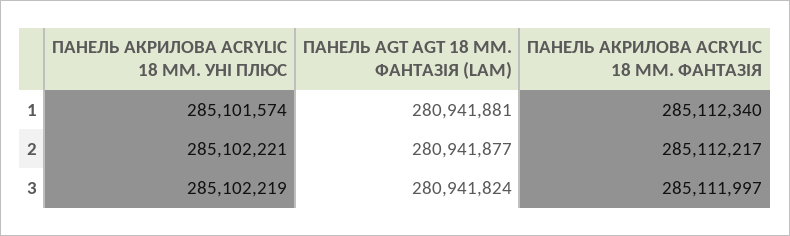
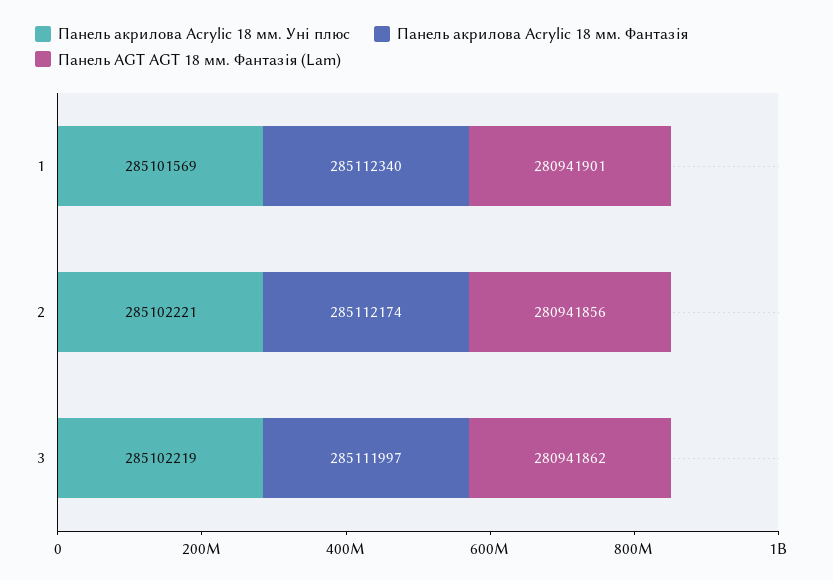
  {
    "ПАНЕЛЬ АКРИЛОВА ACRYLIC 18 ММ. УНІ ПЛЮС": {
-     "1": 285101574,
+     "1": 285101569,
      "2": 285102221,
      "3": 285102219
    },
    "ПАНЕЛЬ AGT AGT 18 ММ. ФАНТАЗІЯ (LAM)": {
-     "1": 280941881,
+     "1": 280941901,
-     "2": 280941877,
+     "2": 280941856,
-     "3": 280941824
+     "3": 280941862
    },
    "ПАНЕЛЬ АКРИЛОВА ACRYLIC 18 ММ. ФАНТАЗІЯ": {
      "1": 285112340,
-     "2": 285112217,
+     "2": 285112174,
      "3": 285111997
    }
  }

